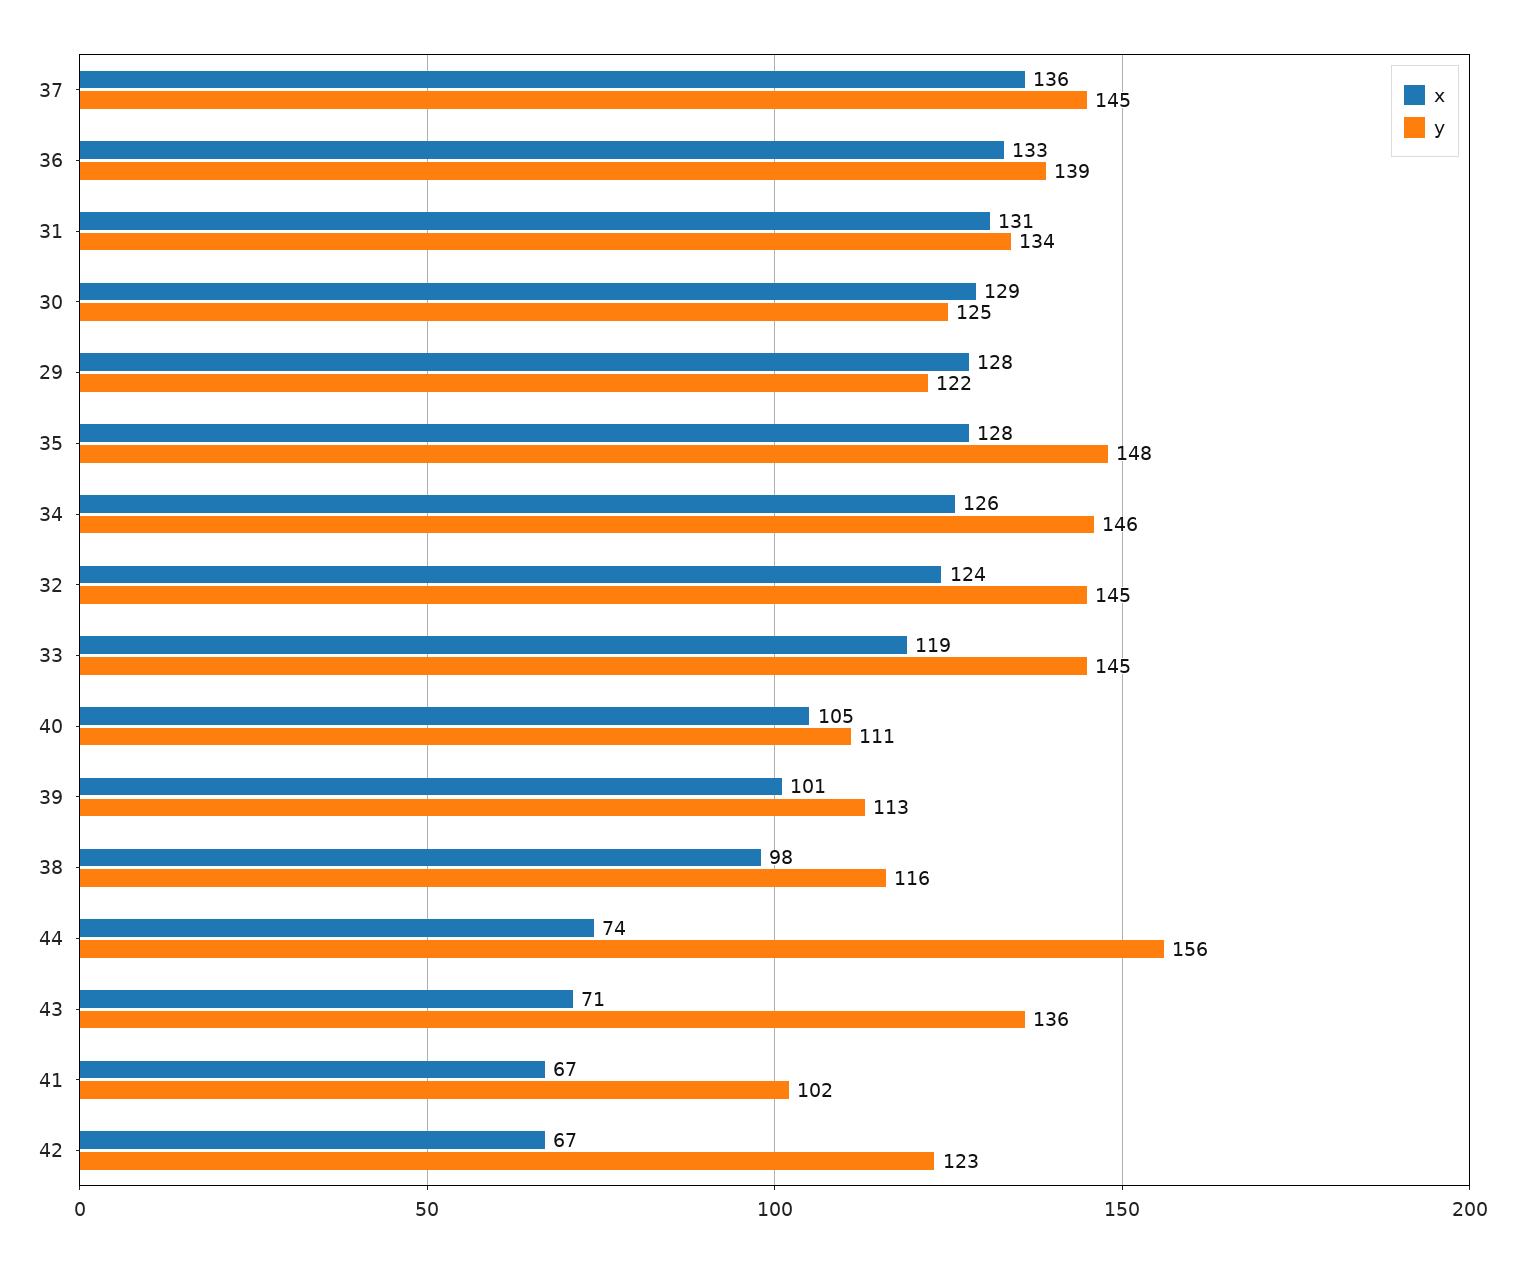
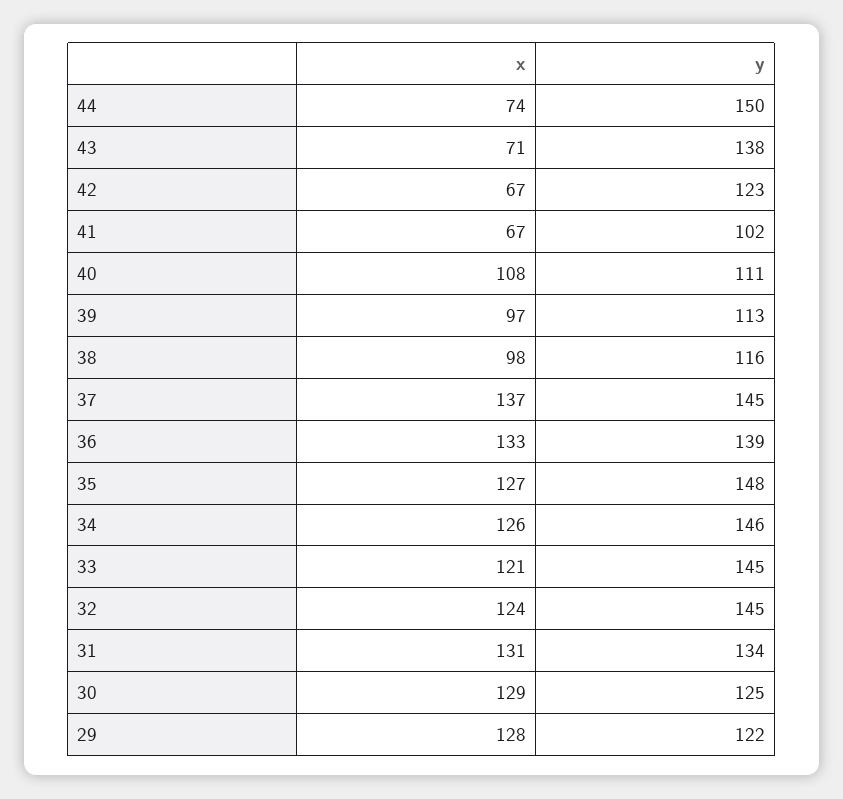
  {
    "x": {
-     "37": 136,
+     "37": 137,
      "36": 133,
      "31": 131,
      "30": 129,
      "29": 128,
-     "35": 128,
+     "35": 127,
      "34": 126,
      "32": 124,
-     "33": 119,
+     "33": 121,
-     "40": 105,
+     "40": 108,
-     "39": 101,
+     "39": 97,
      "38": 98,
      "44": 74,
      "43": 71,
      "41": 67,
      "42": 67
    },
    "y": {
      "37": 145,
      "36": 139,
      "31": 134,
      "30": 125,
      "29": 122,
      "35": 148,
      "34": 146,
      "32": 145,
      "33": 145,
      "40": 111,
      "39": 113,
      "38": 116,
-     "44": 156,
+     "44": 150,
-     "43": 136,
+     "43": 138,
      "41": 102,
      "42": 123
    }
  }

